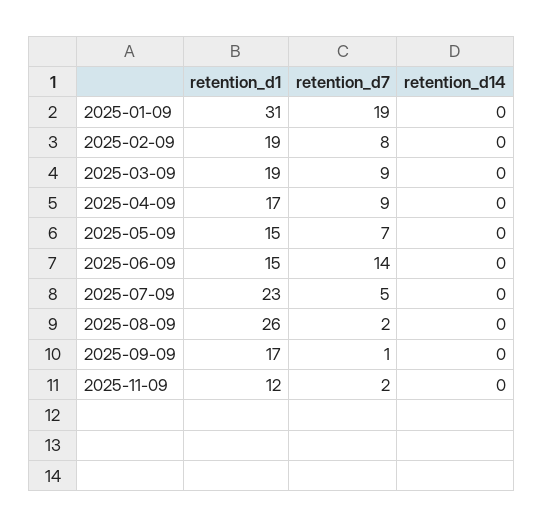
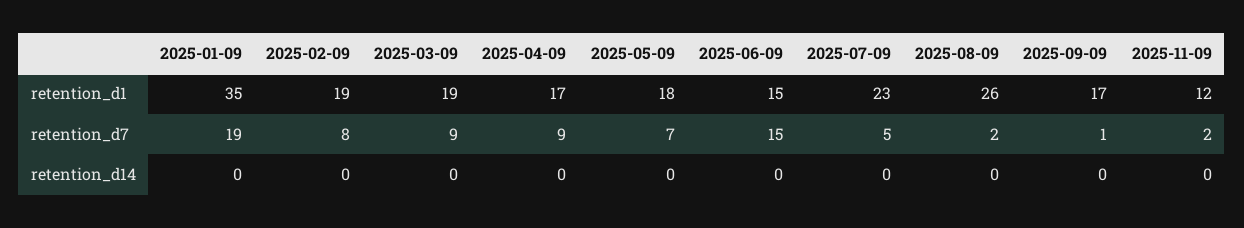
  {
    "retention_d1": {
-     "2025-01-09": 31,
+     "2025-01-09": 35,
      "2025-02-09": 19,
      "2025-03-09": 19,
      "2025-04-09": 17,
-     "2025-05-09": 15,
+     "2025-05-09": 18,
      "2025-06-09": 15,
      "2025-07-09": 23,
      "2025-08-09": 26,
      "2025-09-09": 17,
      "2025-11-09": 12
    },
    "retention_d7": {
      "2025-01-09": 19,
      "2025-02-09": 8,
      "2025-03-09": 9,
      "2025-04-09": 9,
      "2025-05-09": 7,
-     "2025-06-09": 14,
+     "2025-06-09": 15,
      "2025-07-09": 5,
      "2025-08-09": 2,
      "2025-09-09": 1,
      "2025-11-09": 2
    },
    "retention_d14": {
      "2025-01-09": 0,
      "2025-02-09": 0,
      "2025-03-09": 0,
      "2025-04-09": 0,
      "2025-05-09": 0,
      "2025-06-09": 0,
      "2025-07-09": 0,
      "2025-08-09": 0,
      "2025-09-09": 0,
      "2025-11-09": 0
    }
  }

